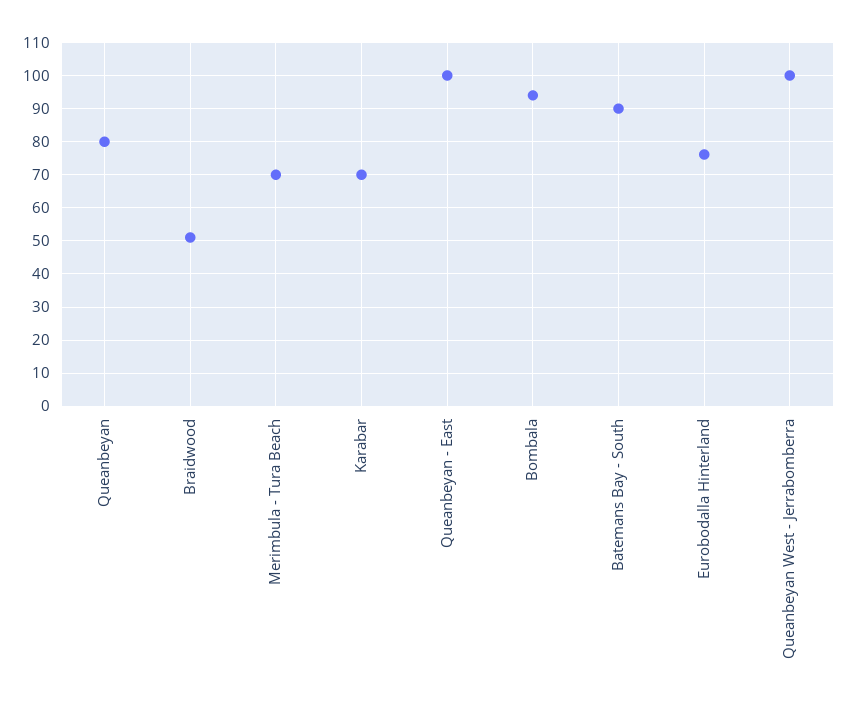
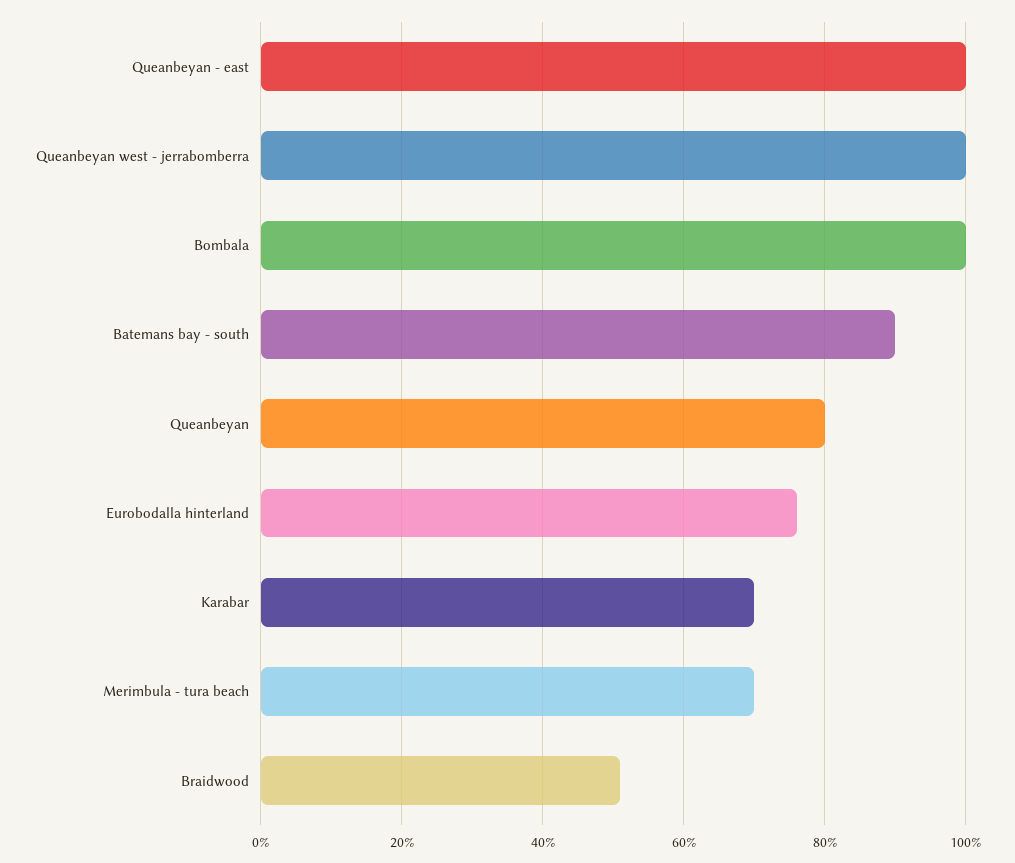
  {
    "Queanbeyan": 80,
    "Braidwood": 52,
    "Merimbula - Tura Beach": 70,
    "Karabar": 70,
    "Queanbeyan - East": 100,
-   "Bombala": 94,
+   "Bombala": 100,
    "Batemans Bay - South": 90,
    "Eurobodalla Hinterland": 76,
    "Queanbeyan West - Jerrabomberra": 100
  }

